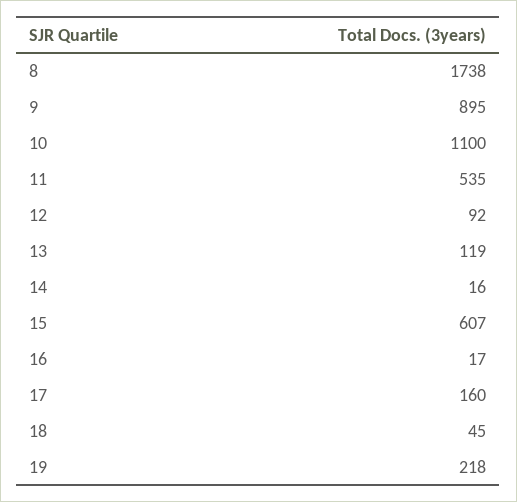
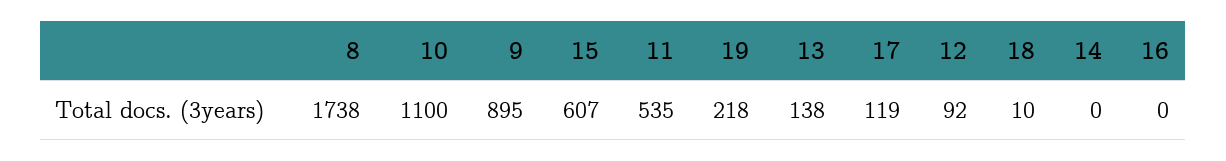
  {
    "8": 1738,
    "9": 895,
    "10": 1100,
    "11": 535,
    "12": 92,
-   "13": 119,
+   "13": 138,
-   "14": 16,
+   "14": 0,
    "15": 607,
-   "16": 17,
+   "16": 0,
-   "17": 160,
+   "17": 119,
-   "18": 45,
+   "18": 10,
    "19": 218
  }

